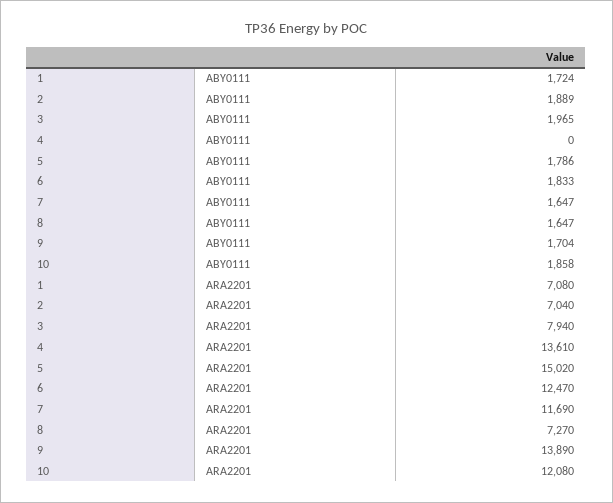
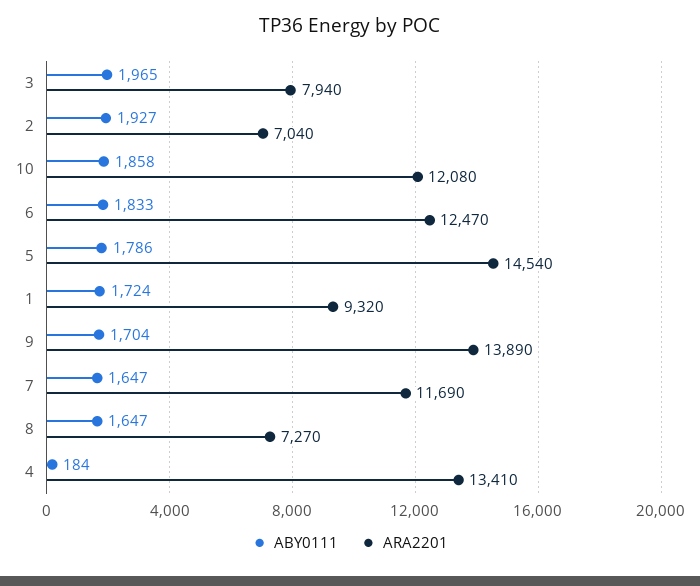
  {
    "ABY0111": {
      "1": 1724,
-     "2": 1889,
+     "2": 1927,
      "3": 1965,
-     "4": 0,
+     "4": 184,
      "5": 1786,
      "6": 1833,
      "7": 1647,
      "8": 1647,
      "9": 1704,
      "10": 1858
    },
    "ARA2201": {
-     "1": 7080,
+     "1": 9320,
      "2": 7040,
      "3": 7940,
-     "4": 13610,
+     "4": 13410,
-     "5": 15020,
+     "5": 14540,
      "6": 12470,
      "7": 11690,
      "8": 7270,
      "9": 13890,
      "10": 12080
    }
  }

